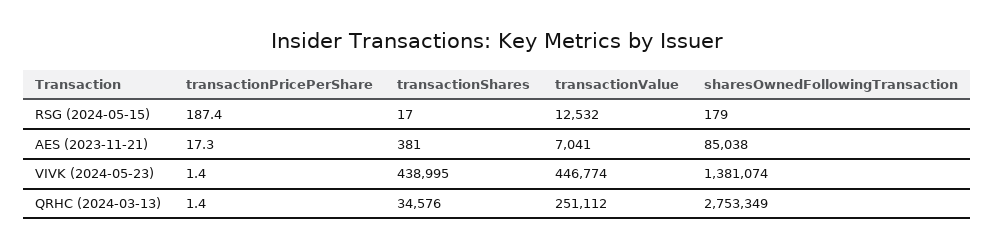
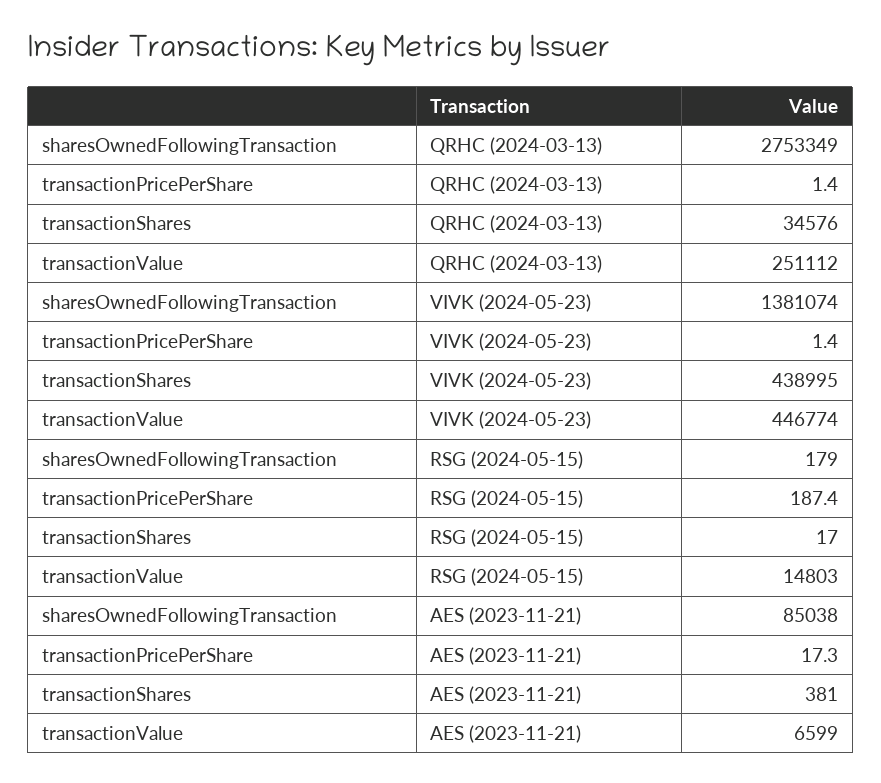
  {
    "transactionPricePerShare": {
      "RSG (2024-05-15)": 187.4,
      "AES (2023-11-21)": 17.3,
      "VIVK (2024-05-23)": 1.4,
      "QRHC (2024-03-13)": 1.4
    },
    "transactionShares": {
      "RSG (2024-05-15)": 17,
      "AES (2023-11-21)": 381,
      "VIVK (2024-05-23)": 438995,
      "QRHC (2024-03-13)": 34576
    },
    "transactionValue": {
-     "RSG (2024-05-15)": 12532,
+     "RSG (2024-05-15)": 14803,
-     "AES (2023-11-21)": 7041,
+     "AES (2023-11-21)": 6599,
      "VIVK (2024-05-23)": 446774,
      "QRHC (2024-03-13)": 251112
    },
    "sharesOwnedFollowingTransaction": {
      "RSG (2024-05-15)": 179,
      "AES (2023-11-21)": 85038,
      "VIVK (2024-05-23)": 1381074,
      "QRHC (2024-03-13)": 2753349
    }
  }

